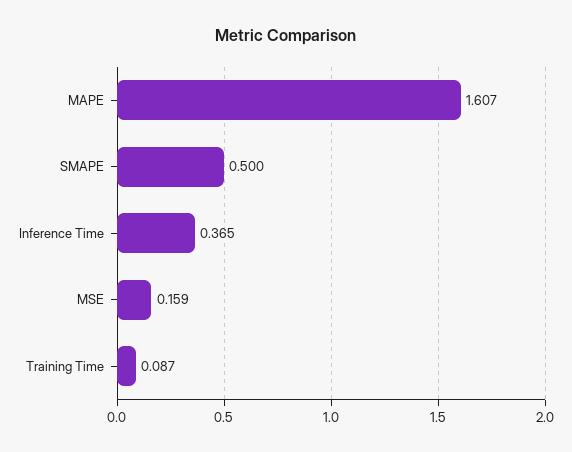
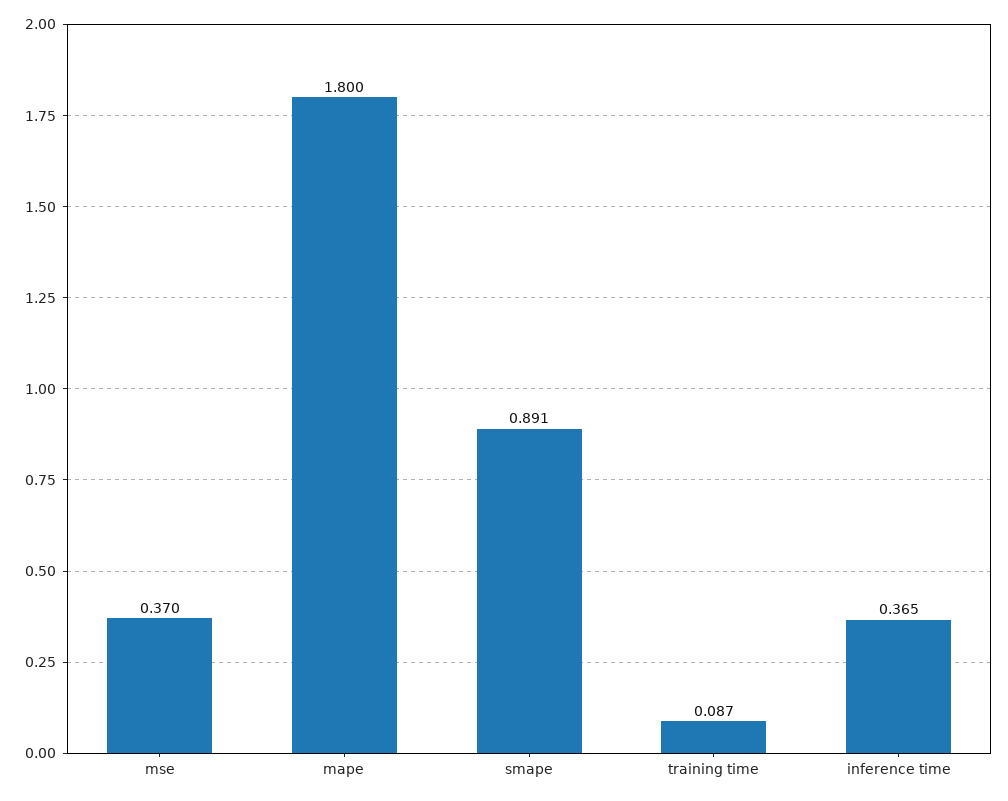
  {
-   "MAPE": 1.607,
+   "MAPE": 1.8,
-   "SMAPE": 0.5,
+   "SMAPE": 0.891,
    "Inference Time": 0.365,
-   "MSE": 0.159,
+   "MSE": 0.37,
    "Training Time": 0.087
  }

